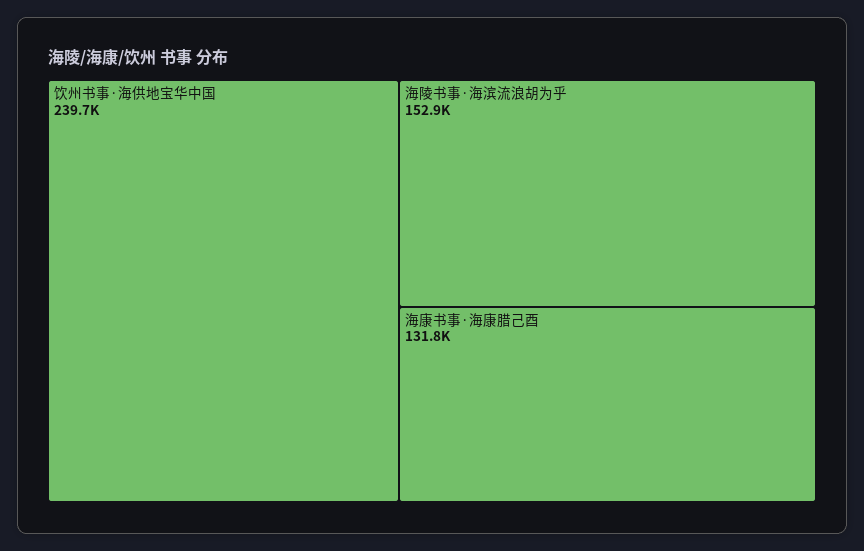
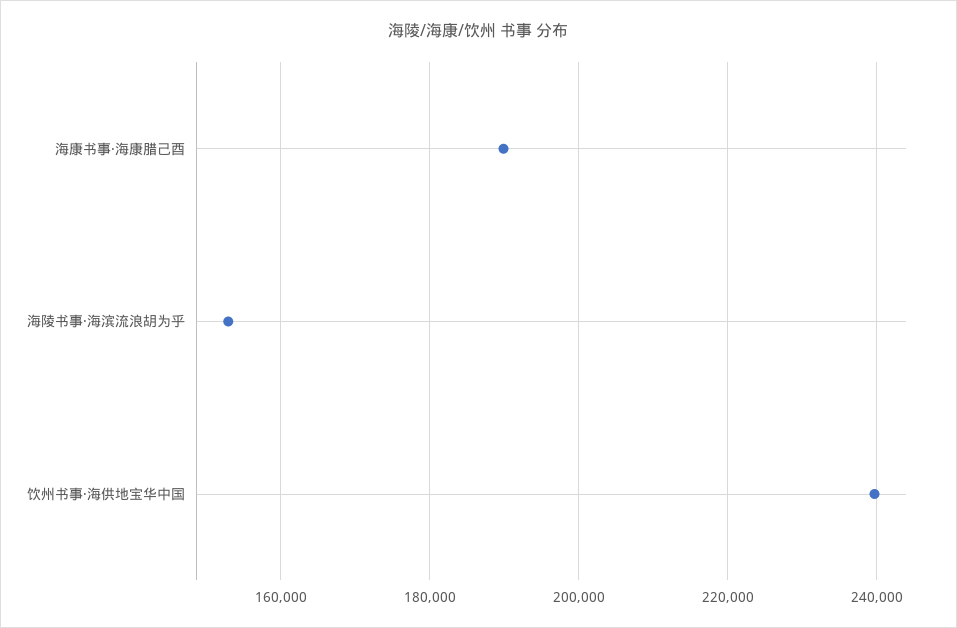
  {
    "饮州书事·海供地宝华中国": 239700,
    "海陵书事·海滨流浪胡为乎": 152900,
-   "海康书事·海康腊己酉": 131800
+   "海康书事·海康腊己酉": 190000
  }

